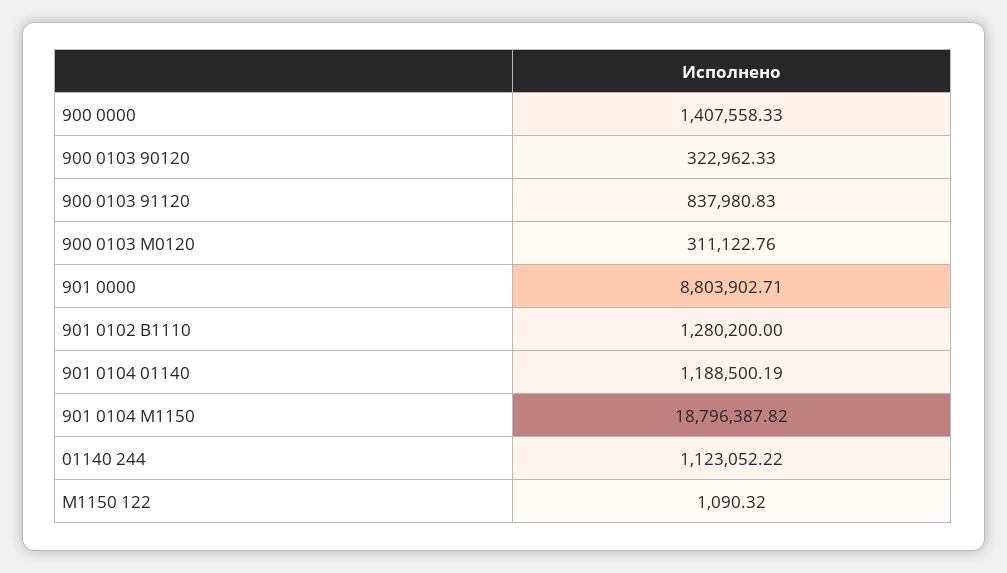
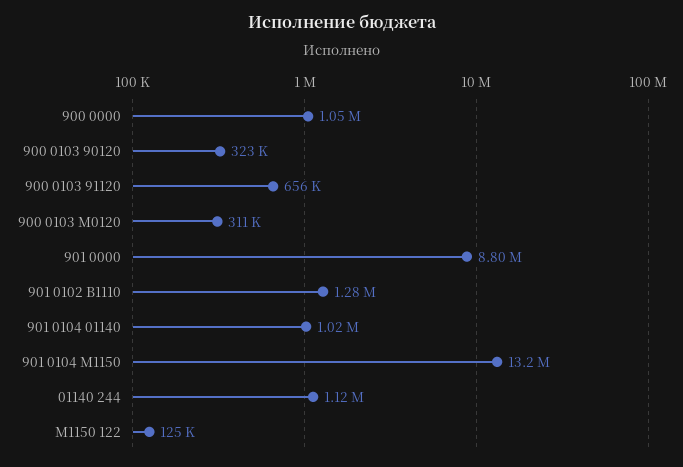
  {
-   "900 0000": 1407558.33,
+   "900 0000": 1050000,
    "900 0103 90120": 322962.33,
-   "900 0103 91120": 837980.83,
+   "900 0103 91120": 656000,
    "900 0103 М0120": 311122.76,
    "901 0000": 8803902.71,
    "901 0102 В1110": 1280200,
-   "901 0104 01140": 1188500.19,
+   "901 0104 01140": 1020000,
-   "901 0104 М1150": 18796387.82,
+   "901 0104 М1150": 13200000,
    "01140 244": 1123052.22,
-   "М1150 122": 1090.32
+   "М1150 122": 125000
  }

